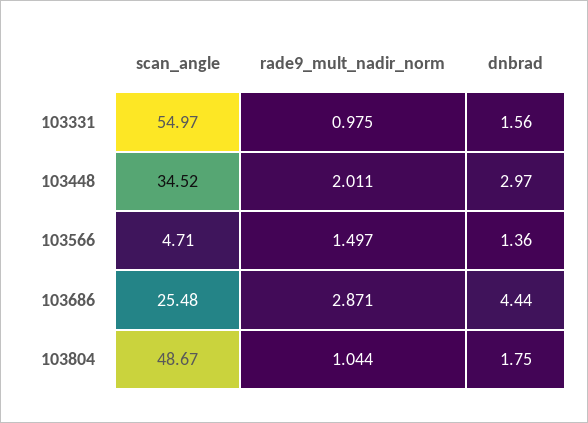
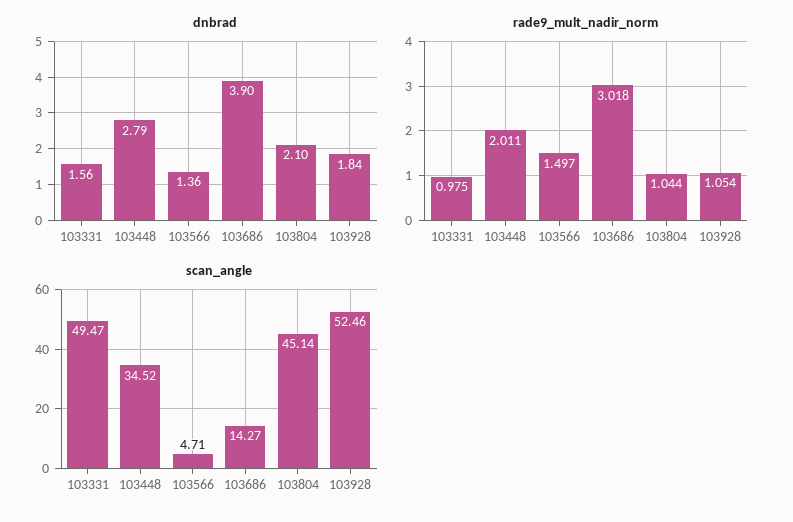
  {
    "scan_angle": {
-     "103331": 54.97,
+     "103331": 49.47,
      "103448": 34.52,
      "103566": 4.71,
-     "103686": 25.48,
+     "103686": 14.27,
-     "103804": 48.67
+     "103804": 45.14,
+     "103928": 52.46
    },
    "rade9_mult_nadir_norm": {
      "103331": 0.975,
      "103448": 2.011,
      "103566": 1.497,
-     "103686": 2.871,
+     "103686": 3.018,
-     "103804": 1.044
+     "103804": 1.044,
+     "103928": 1.054
    },
    "dnbrad": {
      "103331": 1.56,
-     "103448": 2.97,
+     "103448": 2.79,
      "103566": 1.36,
-     "103686": 4.44,
+     "103686": 3.9,
-     "103804": 1.75
+     "103804": 2.1,
+     "103928": 1.84
    }
  }

